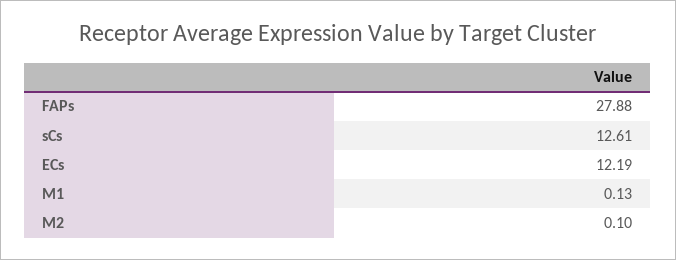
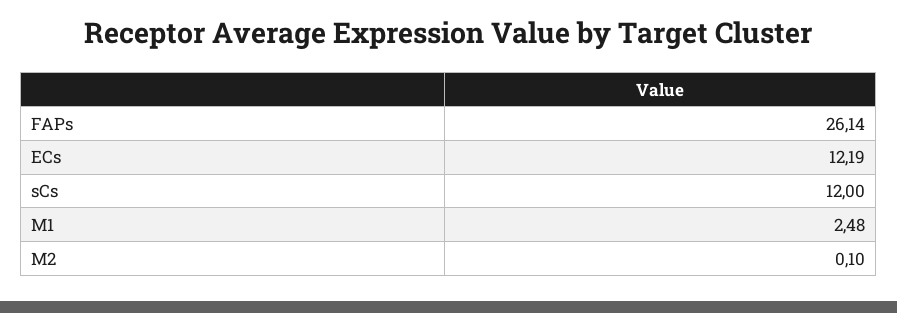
  {
-   "FAPs": 27.88,
+   "FAPs": 26.14,
-   "sCs": 12.61,
+   "sCs": 12,
    "ECs": 12.19,
-   "M1": 0.13,
+   "M1": 2.48,
    "M2": 0.1
  }

